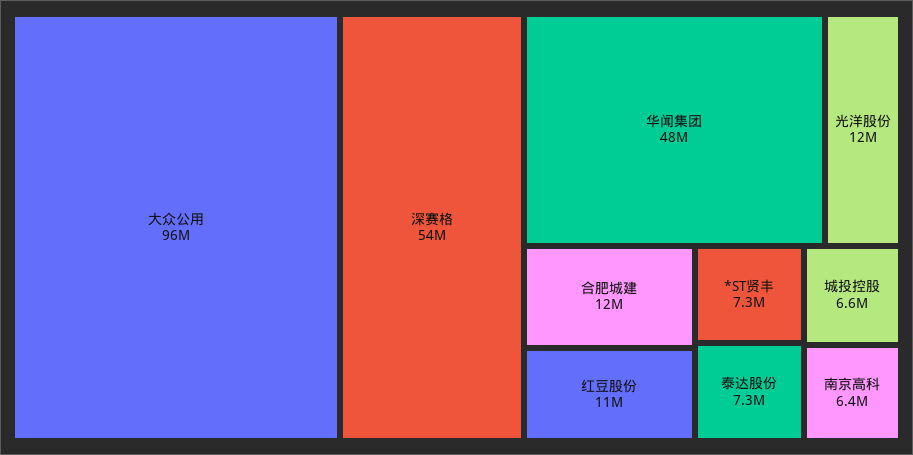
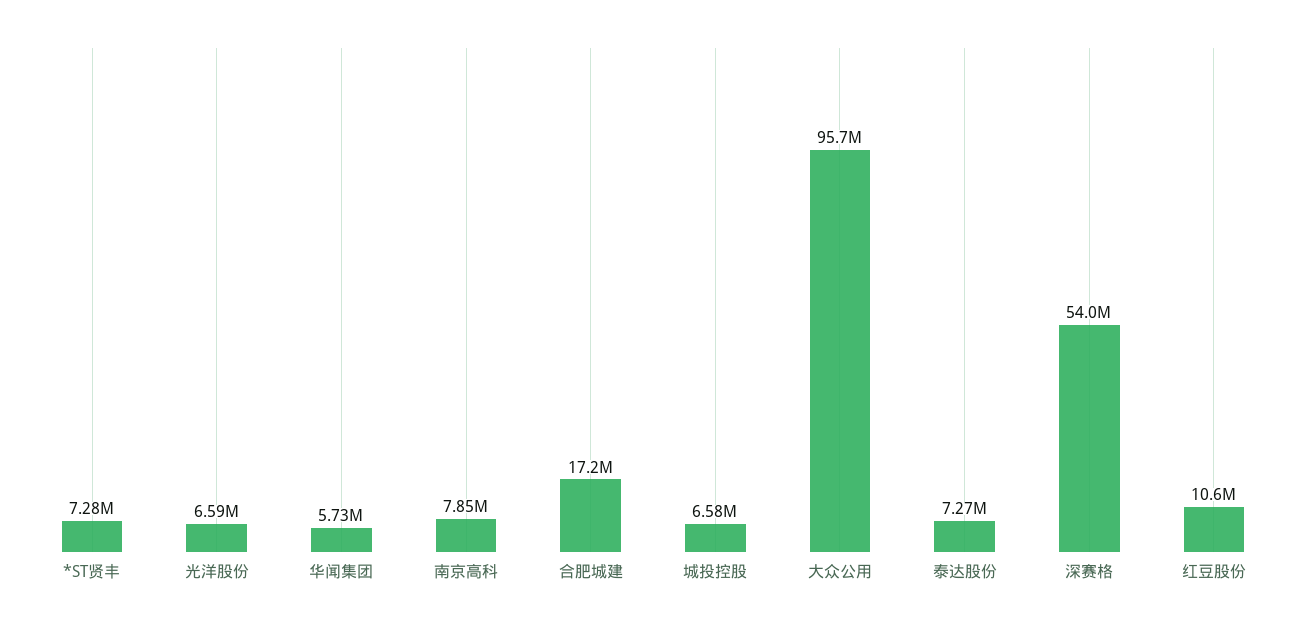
  {
    "大众公用": 95700000,
    "深赛格": 54000000,
-   "华闻集团": 48000000,
+   "华闻集团": 5730000,
-   "光洋股份": 12000000,
+   "光洋股份": 6590000,
-   "合肥城建": 12000000,
+   "合肥城建": 17200000,
    "红豆股份": 10600000,
    "*ST贤丰": 7280000,
    "泰达股份": 7270000,
    "城投控股": 6580000,
-   "南京高科": 6400000
+   "南京高科": 7850000
  }

